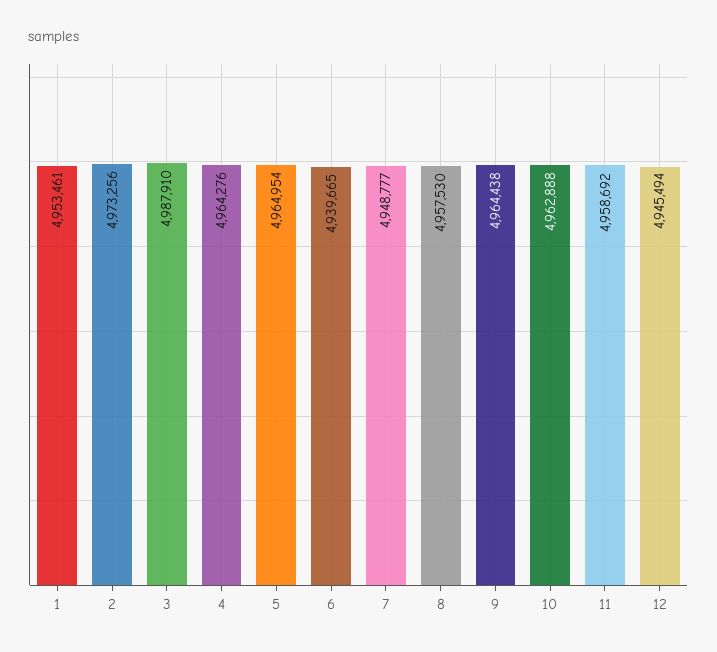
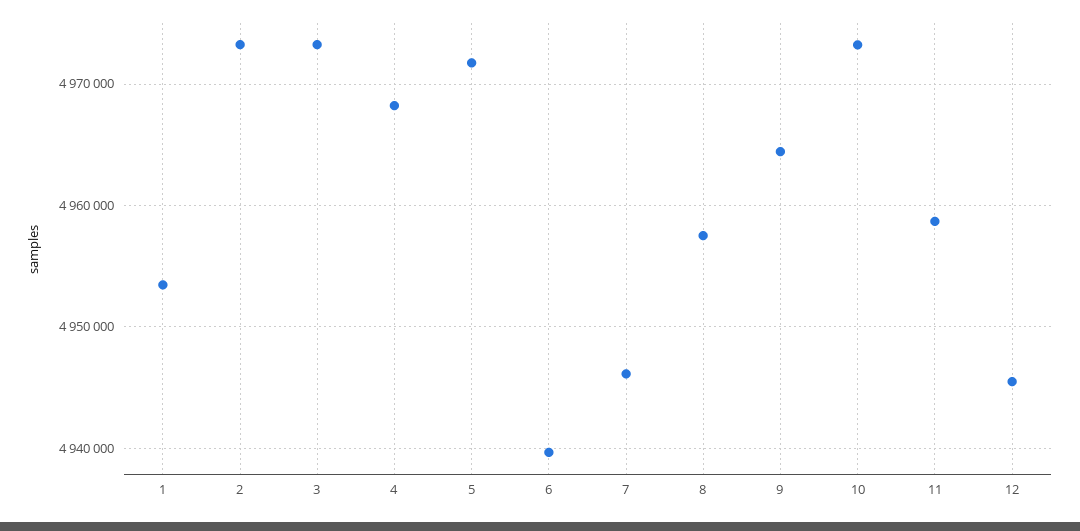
  {
    "1": 4953461,
    "2": 4973256,
-   "3": 4987910,
+   "3": 4973000,
-   "4": 4964276,
+   "4": 4968000,
-   "5": 4964954,
+   "5": 4972000,
    "6": 4939665,
-   "7": 4948777,
+   "7": 4946000,
    "8": 4957530,
    "9": 4964438,
-   "10": 4962888,
+   "10": 4973000,
    "11": 4958692,
    "12": 4945494
  }

